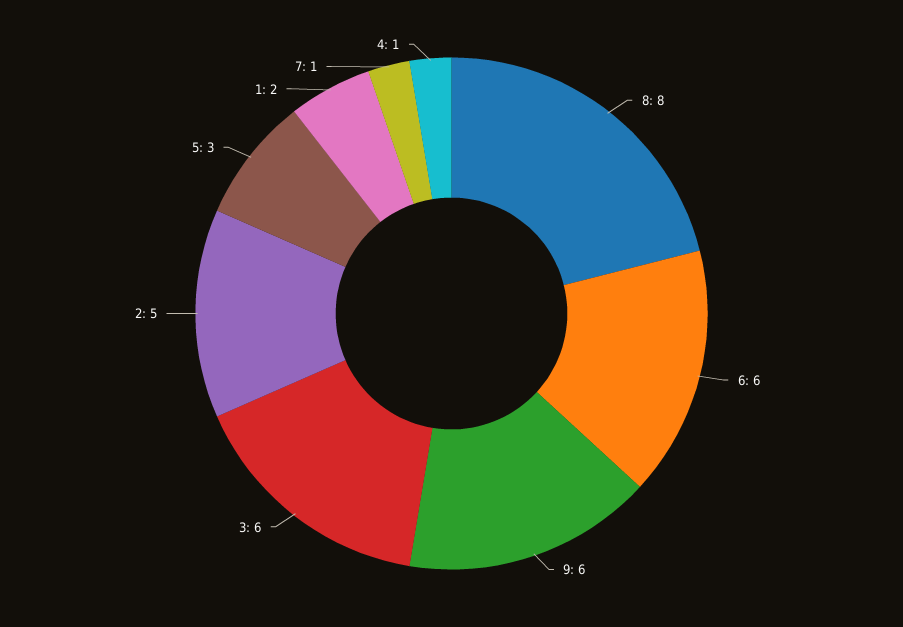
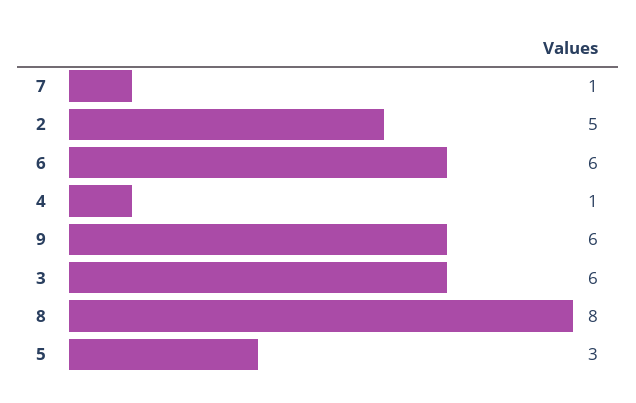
  {
    "8": 8,
    "6": 6,
    "9": 6,
    "3": 6,
    "2": 5,
    "5": 3,
-   "1": 2,
    "7": 1,
    "4": 1
  }

